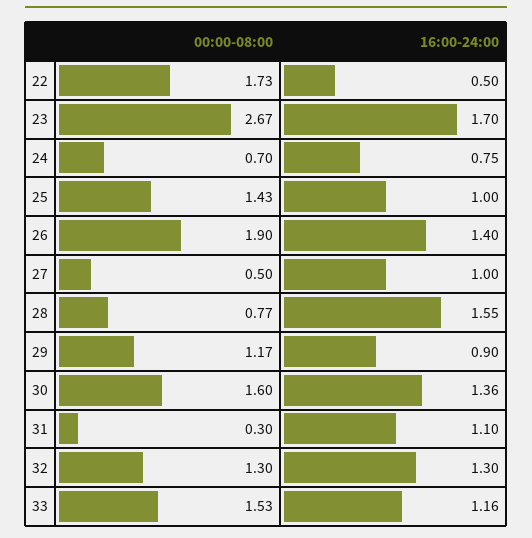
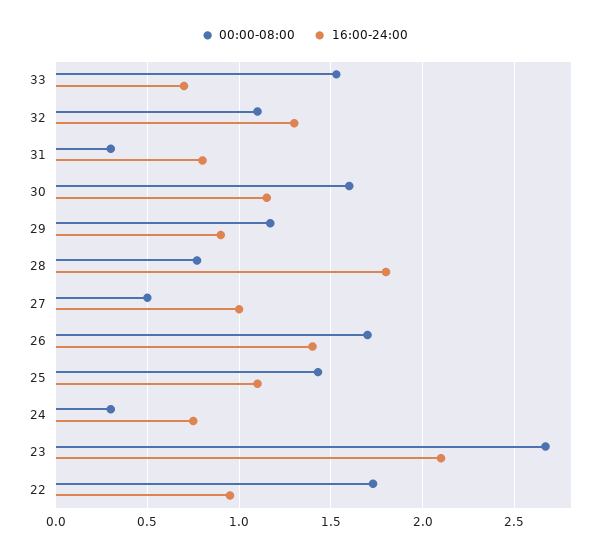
  {
    "00:00-08:00": {
      "22": 1.73,
      "23": 2.67,
-     "24": 0.7,
+     "24": 0.3,
      "25": 1.43,
-     "26": 1.9,
+     "26": 1.7,
      "27": 0.5,
      "28": 0.77,
      "29": 1.17,
      "30": 1.6,
      "31": 0.3,
-     "32": 1.3,
+     "32": 1.1,
      "33": 1.53
    },
    "16:00-24:00": {
-     "22": 0.5,
+     "22": 0.95,
-     "23": 1.7,
+     "23": 2.1,
      "24": 0.75,
-     "25": 1,
+     "25": 1.1,
      "26": 1.4,
      "27": 1,
-     "28": 1.55,
+     "28": 1.8,
      "29": 0.9,
-     "30": 1.36,
+     "30": 1.15,
-     "31": 1.1,
+     "31": 0.8,
      "32": 1.3,
-     "33": 1.16
+     "33": 0.7
    }
  }

